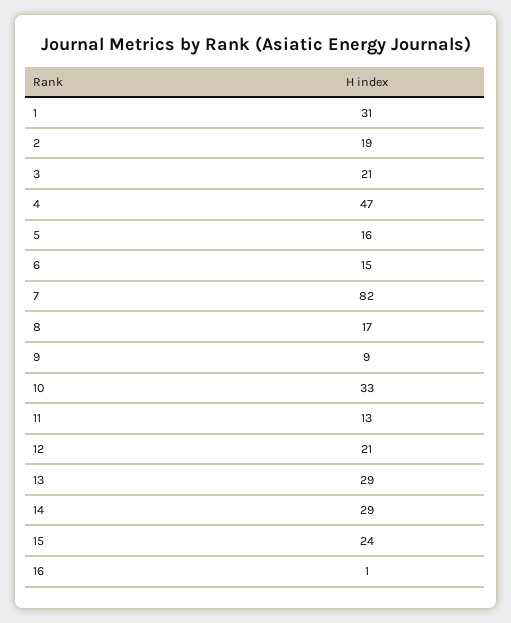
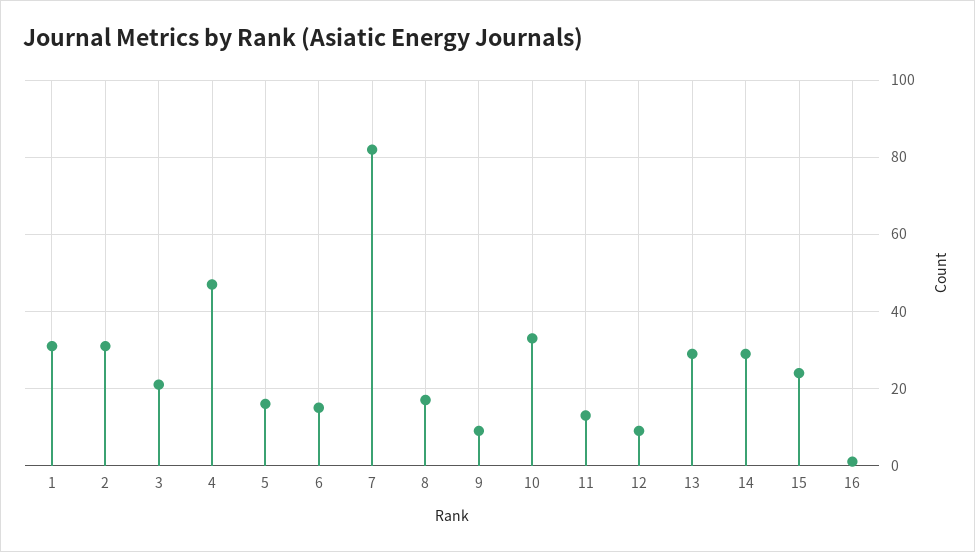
  {
    "1": 31,
-   "2": 19,
+   "2": 30,
    "3": 21,
    "4": 47,
    "5": 16,
    "6": 15,
    "7": 82,
    "8": 17,
    "9": 9,
    "10": 33,
    "11": 13,
-   "12": 21,
+   "12": 10,
    "13": 29,
    "14": 29,
    "15": 24,
    "16": 1
  }

